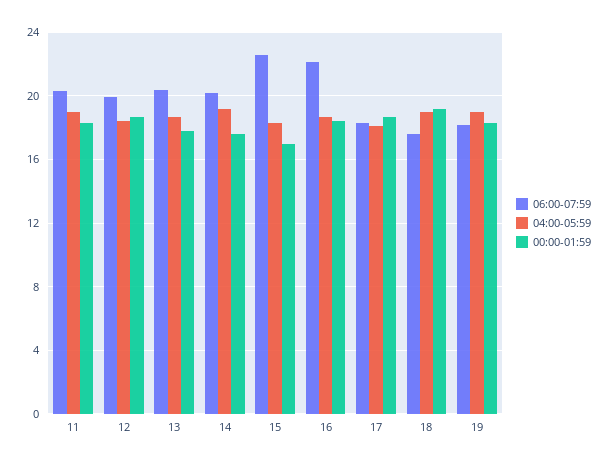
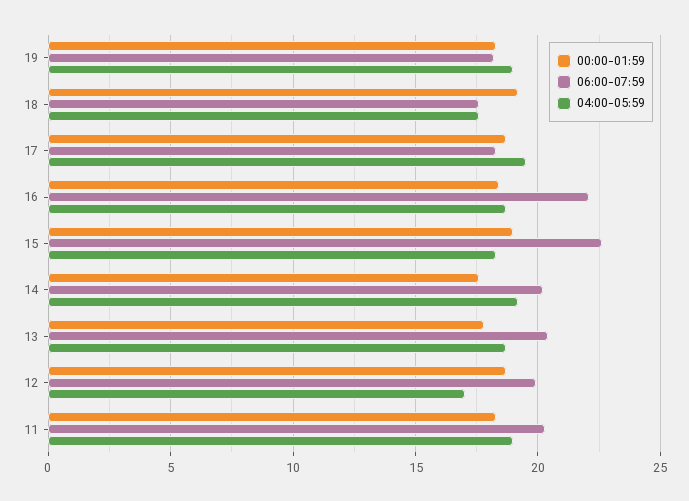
  {
    "06:00-07:59": {
      "11": 20.5,
      "12": 20,
      "13": 20.5,
      "14": 20,
      "15": 22.5,
      "16": 22,
      "17": 18.5,
      "18": 17.5,
      "19": 18
    },
    "04:00-05:59": {
      "11": 19,
-     "12": 18.5,
+     "12": 17,
      "13": 18.5,
      "14": 19,
      "15": 18.5,
      "16": 18.5,
-     "17": 18,
+     "17": 19.5,
-     "18": 19,
+     "18": 17.5,
      "19": 19
    },
    "00:00-01:59": {
      "11": 18.5,
      "12": 18.5,
      "13": 18,
      "14": 17.5,
-     "15": 17,
+     "15": 19,
      "16": 18.5,
      "17": 18.5,
      "18": 19,
      "19": 18.5
    }
  }

